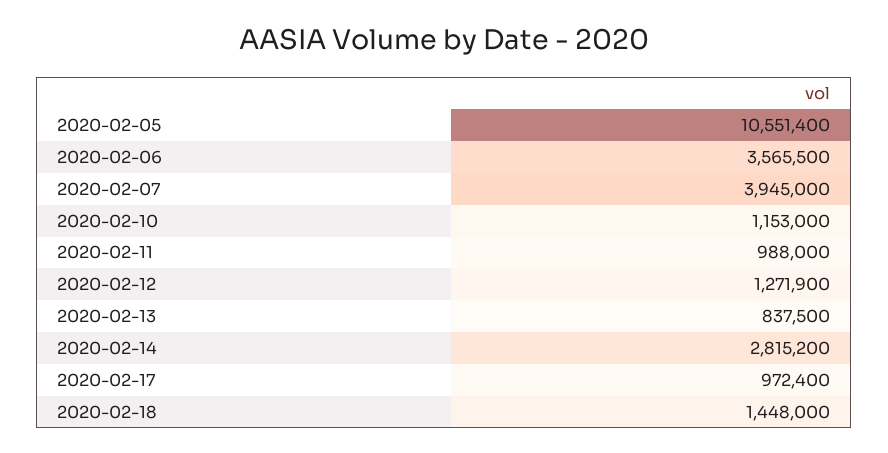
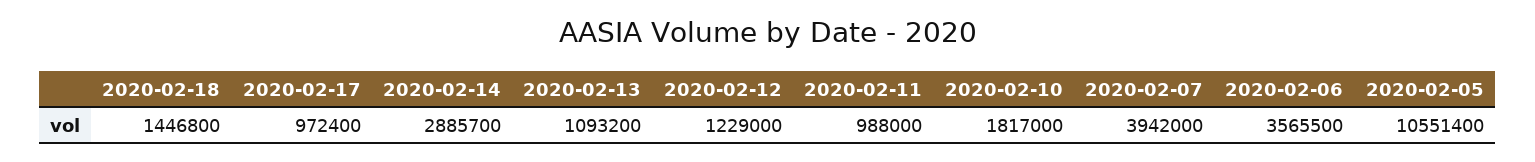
  {
    "2020-02-05": 10551400,
    "2020-02-06": 3565500,
-   "2020-02-07": 3945000,
+   "2020-02-07": 3942000,
-   "2020-02-10": 1153000,
+   "2020-02-10": 1817000,
    "2020-02-11": 988000,
-   "2020-02-12": 1271900,
+   "2020-02-12": 1229000,
-   "2020-02-13": 837500,
+   "2020-02-13": 1093200,
-   "2020-02-14": 2815200,
+   "2020-02-14": 2885700,
    "2020-02-17": 972400,
-   "2020-02-18": 1448000
+   "2020-02-18": 1446800
  }

